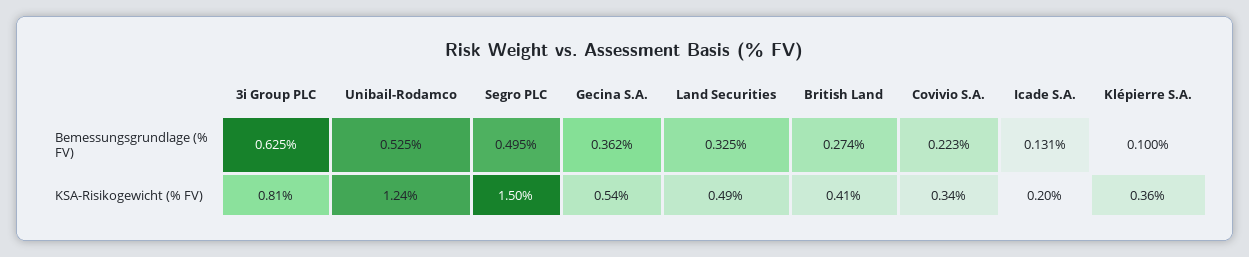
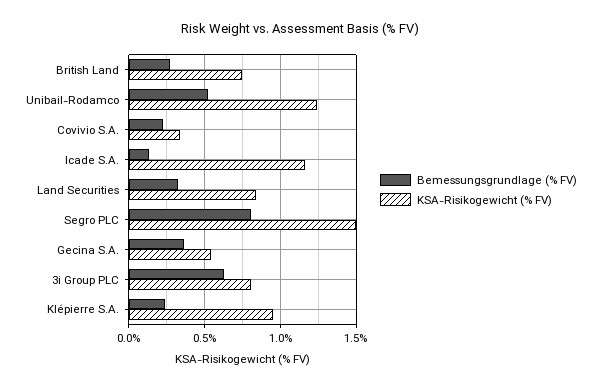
  {
    "Bemessungsgrundlage (% FV)": {
      "3i Group PLC": 0.625,
      "Unibail-Rodamco": 0.525,
-     "Segro PLC": 0.495,
+     "Segro PLC": 0.8,
      "Gecina S.A.": 0.362,
      "Land Securities": 0.325,
      "British Land": 0.274,
      "Covivio S.A.": 0.223,
      "Icade S.A.": 0.131,
-     "Klépierre S.A.": 0.1
+     "Klépierre S.A.": 0.25
    },
    "KSA-Risikogewicht (% FV)": {
      "3i Group PLC": 0.81,
      "Unibail-Rodamco": 1.24,
      "Segro PLC": 1.5,
      "Gecina S.A.": 0.54,
-     "Land Securities": 0.49,
+     "Land Securities": 0.85,
-     "British Land": 0.41,
+     "British Land": 0.75,
      "Covivio S.A.": 0.34,
-     "Icade S.A.": 0.2,
+     "Icade S.A.": 1.15,
-     "Klépierre S.A.": 0.36
+     "Klépierre S.A.": 0.95
    }
  }

